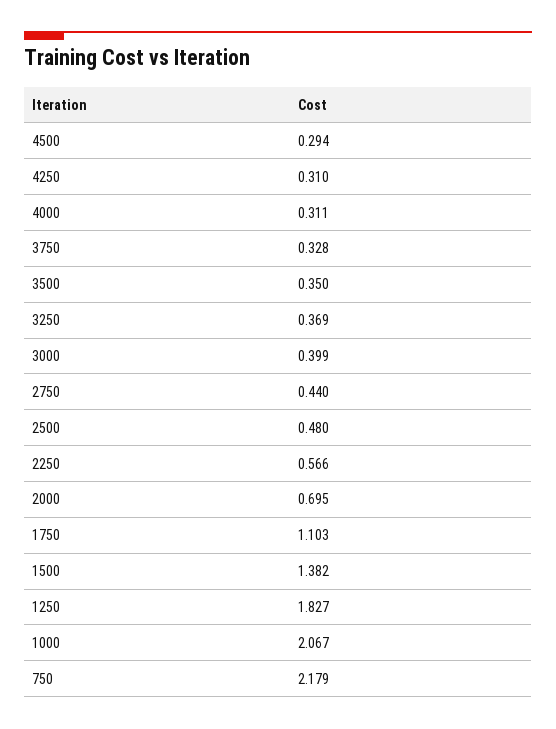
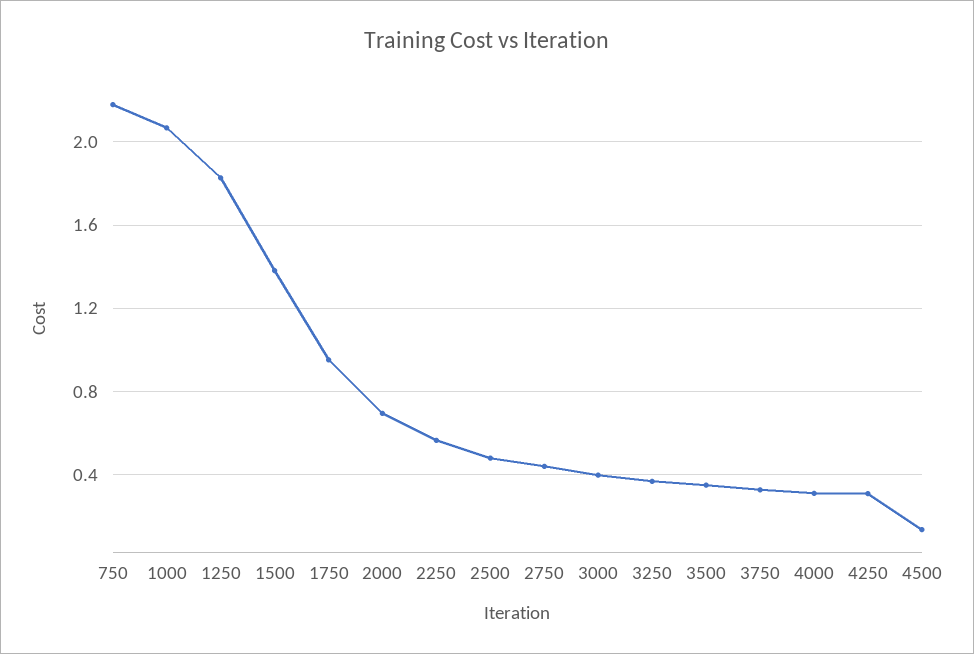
  {
-   "4500": 0.294,
+   "4500": 0.15,
    "4250": 0.31,
    "4000": 0.311,
    "3750": 0.328,
    "3500": 0.35,
    "3250": 0.369,
    "3000": 0.399,
    "2750": 0.44,
    "2500": 0.48,
    "2250": 0.566,
    "2000": 0.695,
-   "1750": 1.103,
+   "1750": 0.95,
    "1500": 1.382,
    "1250": 1.827,
    "1000": 2.067,
    "750": 2.179
  }

